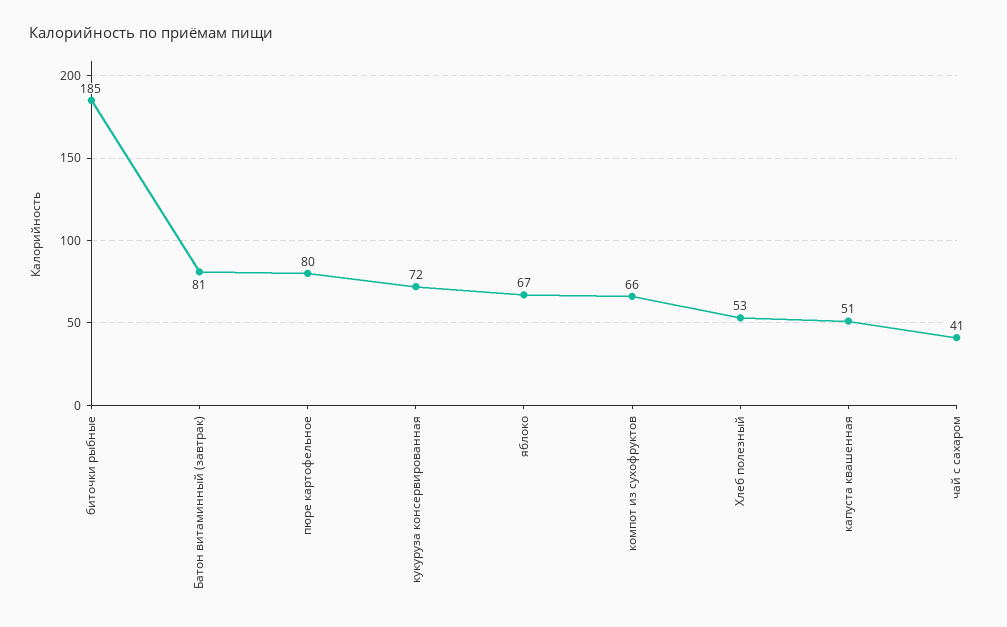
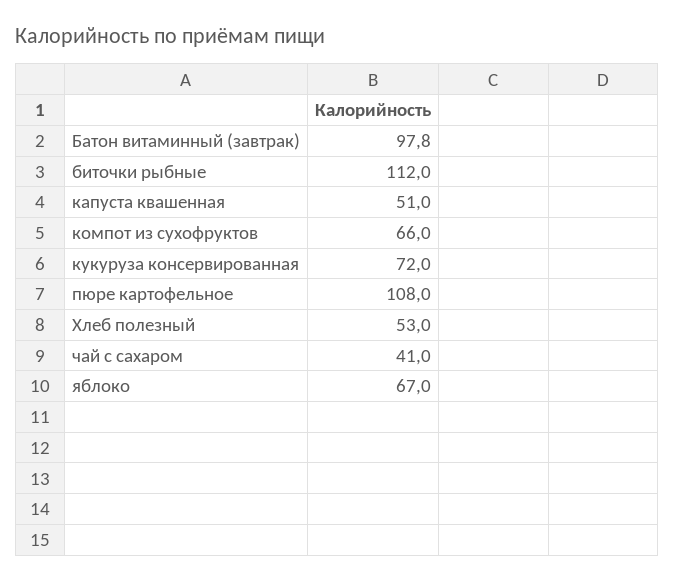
  {
-   "биточки рыбные": 185,
+   "биточки рыбные": 112,
-   "Батон витаминный (завтрак)": 81,
+   "Батон витаминный (завтрак)": 97.8,
-   "пюре картофельное": 80,
+   "пюре картофельное": 108,
    "кукуруза консервированная": 72,
    "яблоко": 67,
    "компот из сухофруктов": 66,
    "Хлеб полезный": 53,
    "капуста квашенная": 51,
    "чай с сахаром": 41
  }

